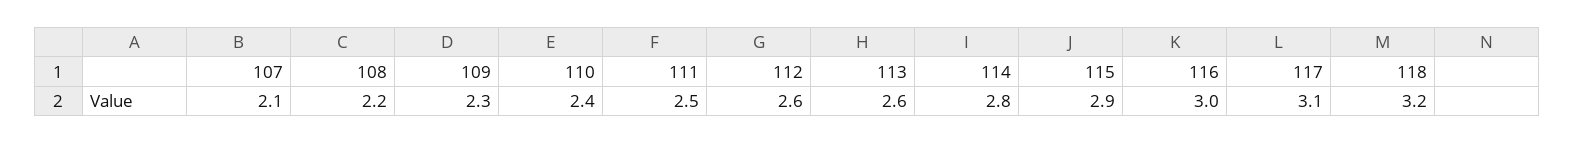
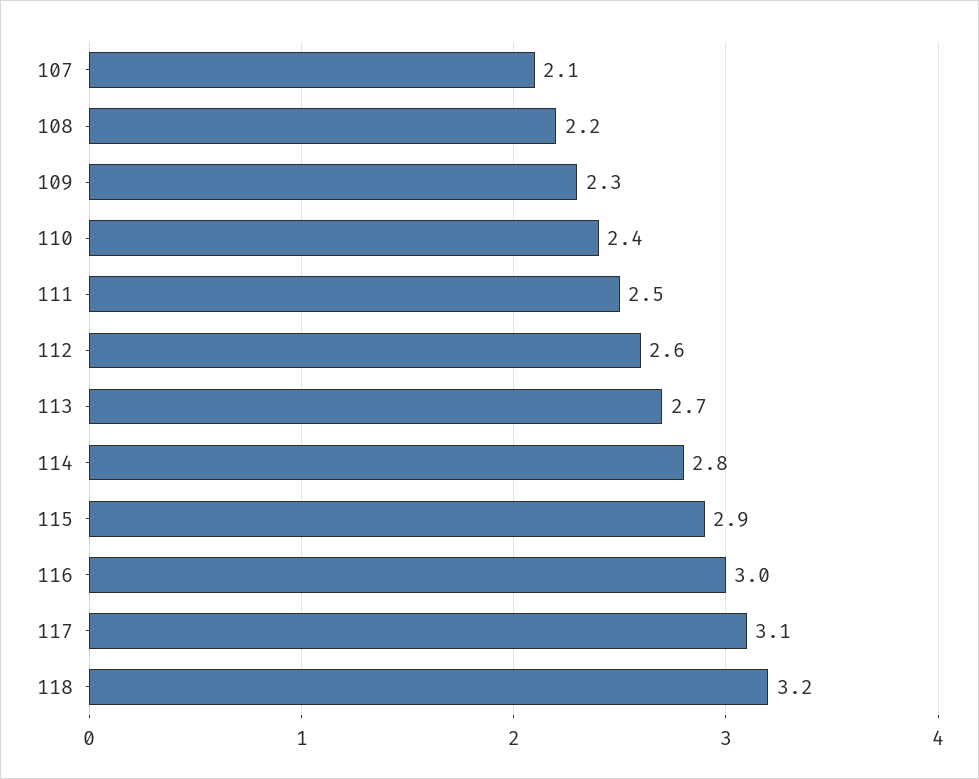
  {
    "107": 2.1,
    "108": 2.2,
    "109": 2.3,
    "110": 2.4,
    "111": 2.5,
    "112": 2.6,
-   "113": 2.6,
+   "113": 2.7,
    "114": 2.8,
    "115": 2.9,
    "116": 3,
    "117": 3.1,
    "118": 3.2
  }

